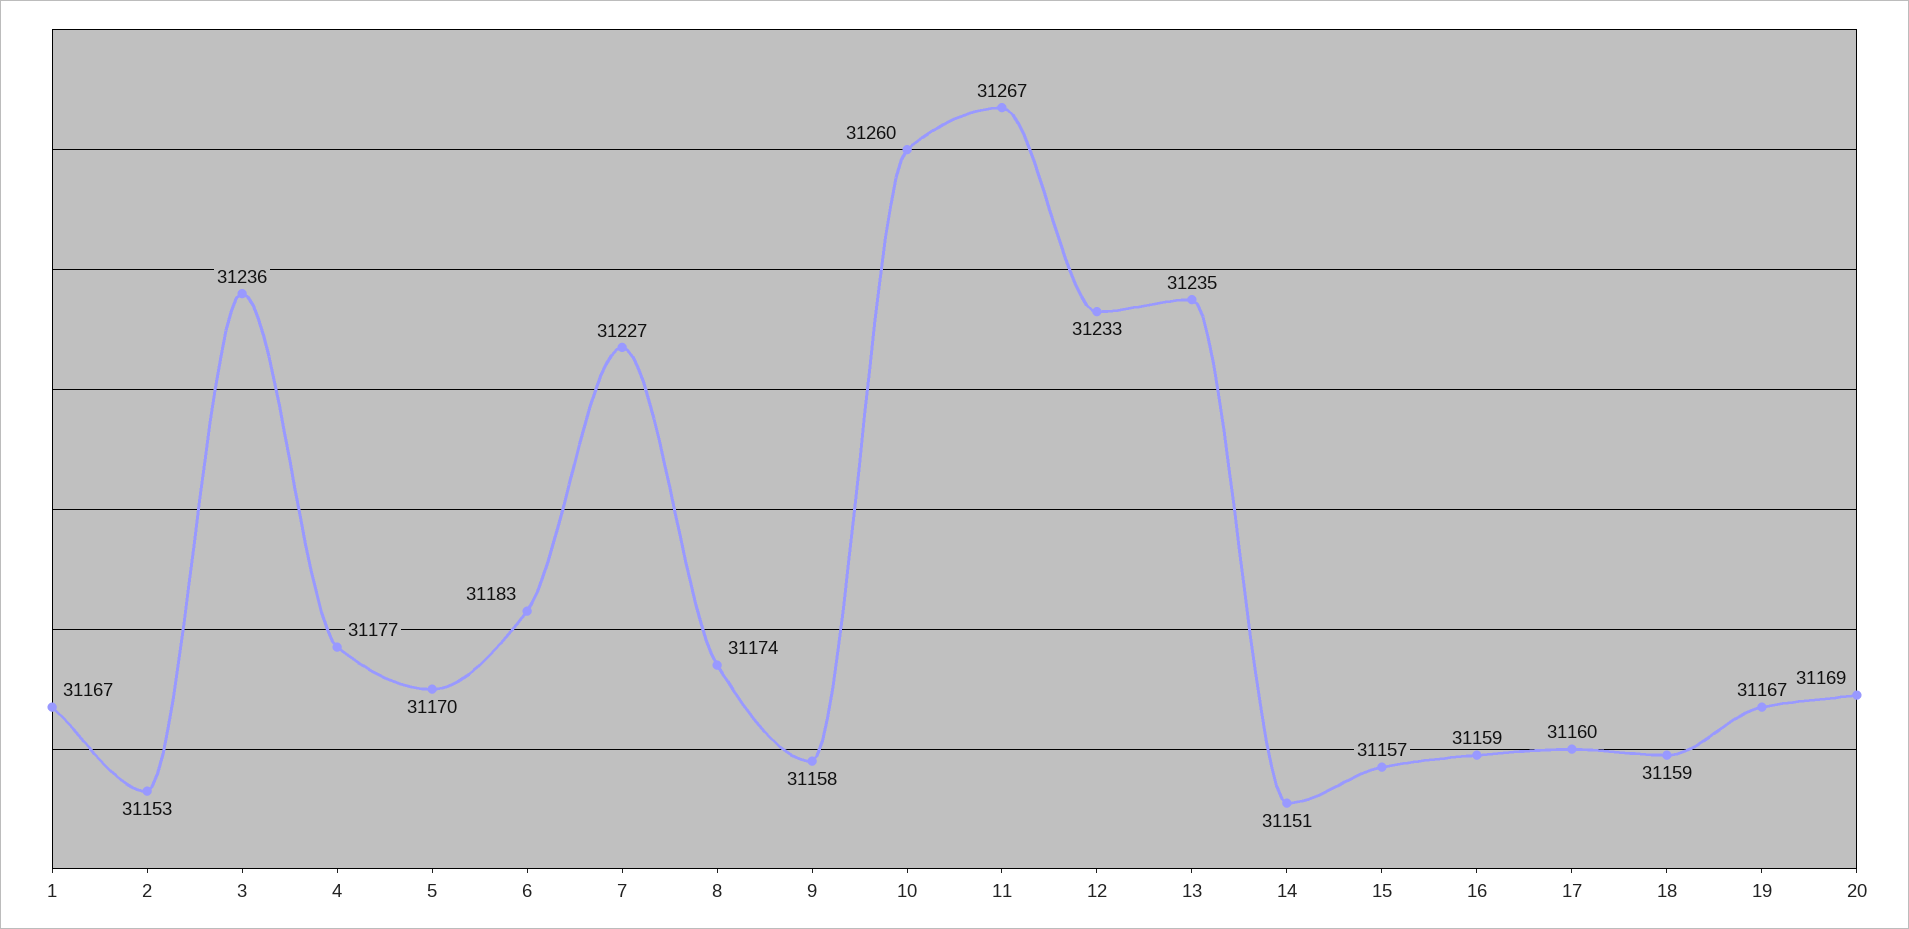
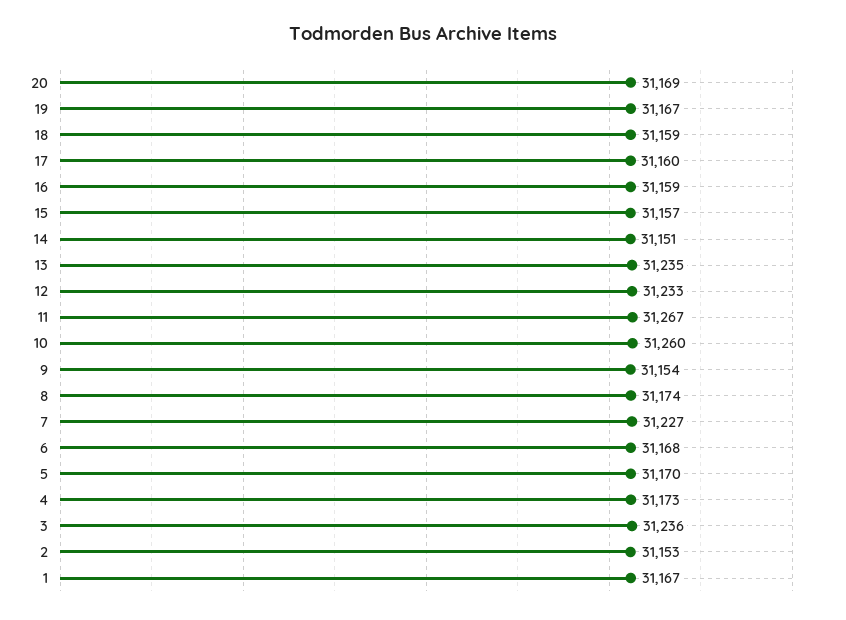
  {
    "1": 31167,
    "2": 31153,
    "3": 31236,
-   "4": 31177,
+   "4": 31173,
    "5": 31170,
-   "6": 31183,
+   "6": 31168,
    "7": 31227,
    "8": 31174,
-   "9": 31158,
+   "9": 31154,
    "10": 31260,
    "11": 31267,
    "12": 31233,
    "13": 31235,
    "14": 31151,
    "15": 31157,
    "16": 31159,
    "17": 31160,
    "18": 31159,
    "19": 31167,
    "20": 31169
  }

